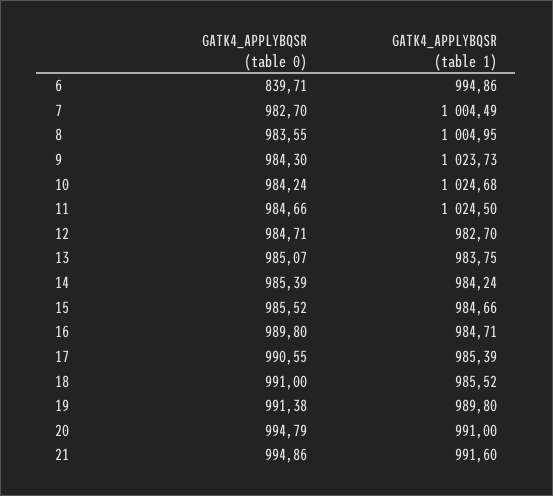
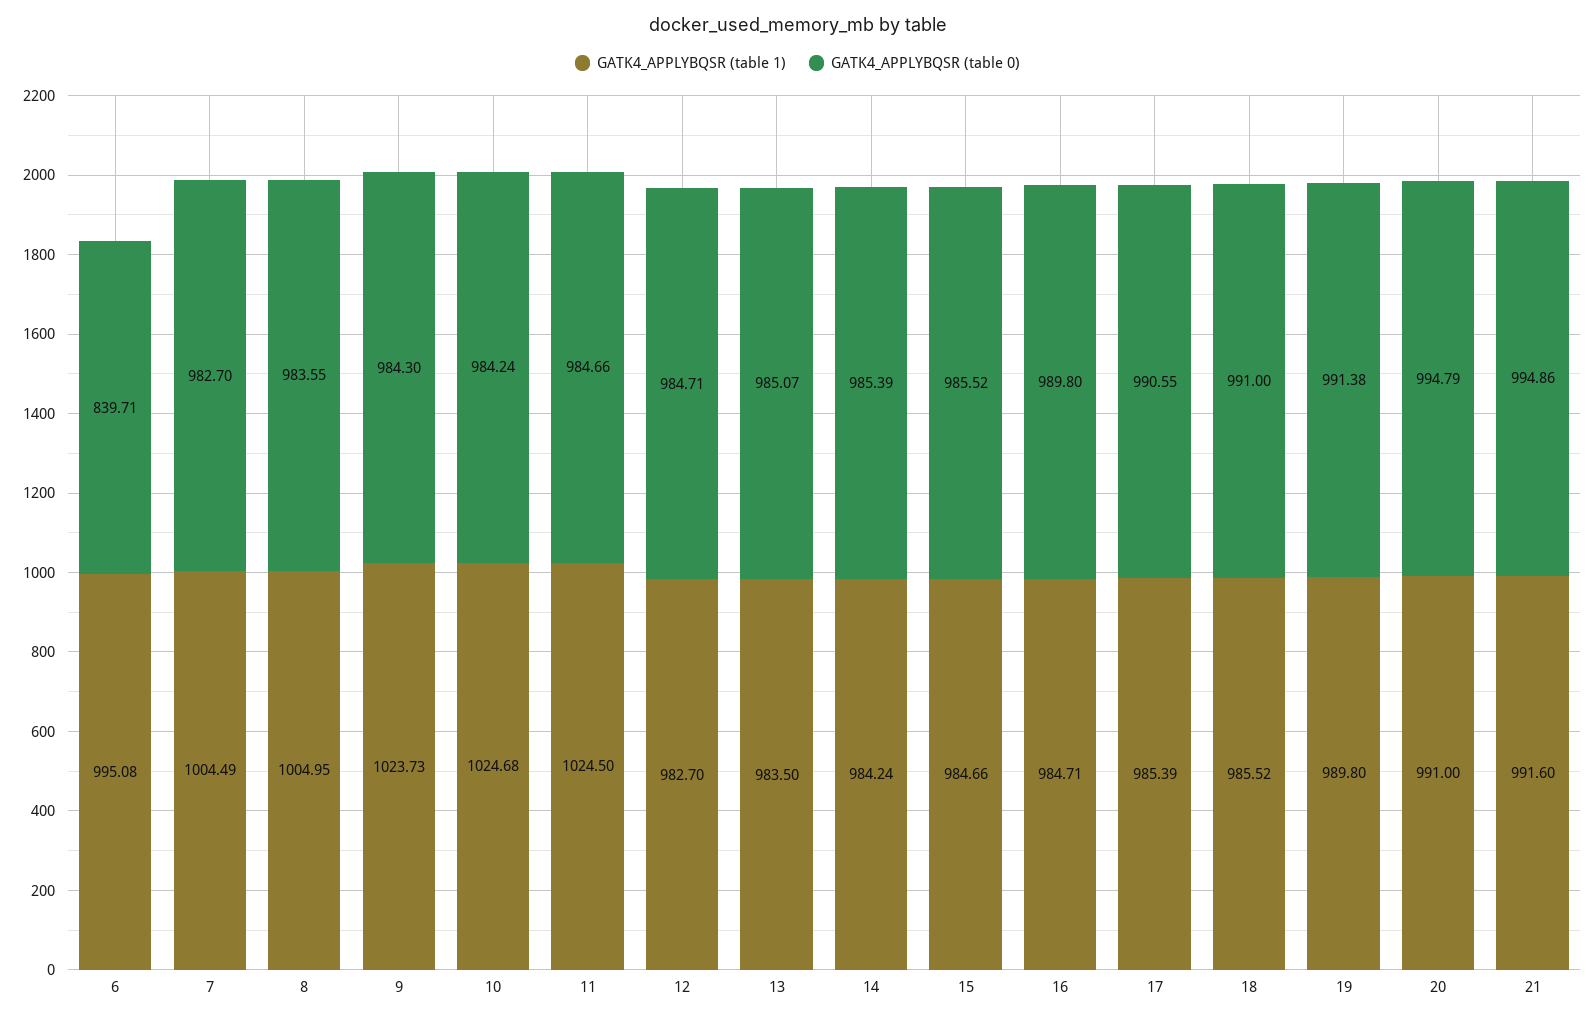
  {
    "GATK4_APPLYBQSR (table 0)": {
      "6": 839.71,
      "7": 982.7,
      "8": 983.55,
      "9": 984.3,
      "10": 984.24,
      "11": 984.66,
      "12": 984.71,
      "13": 985.07,
      "14": 985.39,
      "15": 985.52,
      "16": 989.8,
      "17": 990.55,
      "18": 991,
      "19": 991.38,
      "20": 994.79,
      "21": 994.86
    },
    "GATK4_APPLYBQSR (table 1)": {
-     "6": 994.86,
+     "6": 995.08,
      "7": 1004.49,
      "8": 1004.95,
      "9": 1023.73,
      "10": 1024.68,
      "11": 1024.5,
      "12": 982.7,
-     "13": 983.75,
+     "13": 983.5,
      "14": 984.24,
      "15": 984.66,
      "16": 984.71,
      "17": 985.39,
      "18": 985.52,
      "19": 989.8,
      "20": 991,
      "21": 991.6
    }
  }

